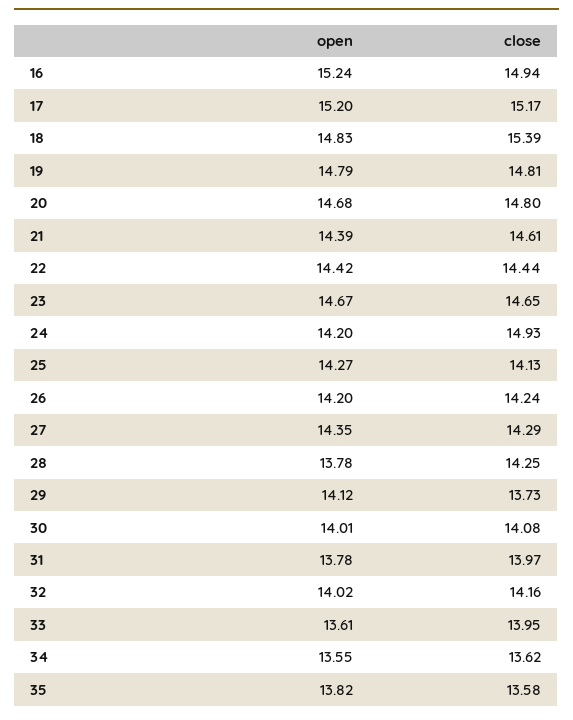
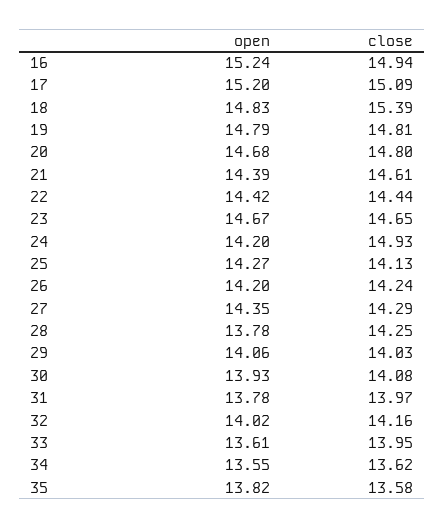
  {
    "open": {
      "16": 15.24,
      "17": 15.2,
      "18": 14.83,
      "19": 14.79,
      "20": 14.68,
      "21": 14.39,
      "22": 14.42,
      "23": 14.67,
      "24": 14.2,
      "25": 14.27,
      "26": 14.2,
      "27": 14.35,
      "28": 13.78,
-     "29": 14.12,
+     "29": 14.06,
-     "30": 14.01,
+     "30": 13.93,
      "31": 13.78,
      "32": 14.02,
      "33": 13.61,
      "34": 13.55,
      "35": 13.82
    },
    "close": {
      "16": 14.94,
-     "17": 15.17,
+     "17": 15.09,
      "18": 15.39,
      "19": 14.81,
      "20": 14.8,
      "21": 14.61,
      "22": 14.44,
      "23": 14.65,
      "24": 14.93,
      "25": 14.13,
      "26": 14.24,
      "27": 14.29,
      "28": 14.25,
-     "29": 13.73,
+     "29": 14.03,
      "30": 14.08,
      "31": 13.97,
      "32": 14.16,
      "33": 13.95,
      "34": 13.62,
      "35": 13.58
    }
  }

